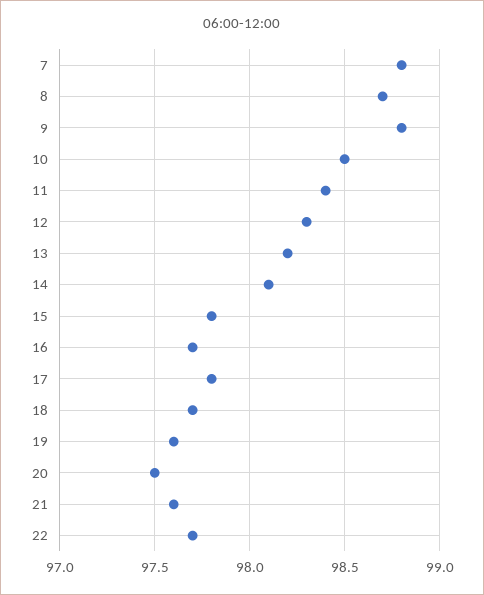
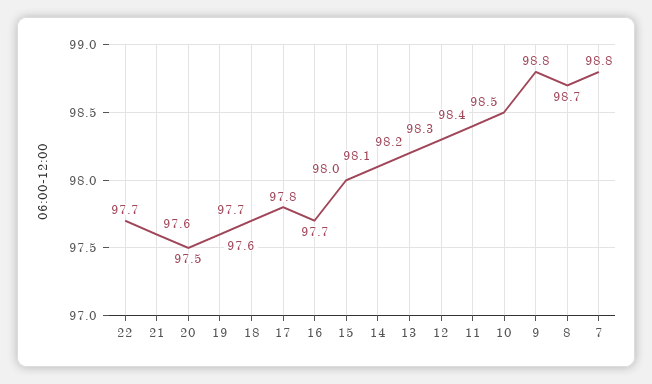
  {
    "7": 98.8,
    "8": 98.7,
    "9": 98.8,
    "10": 98.5,
    "11": 98.4,
    "12": 98.3,
    "13": 98.2,
    "14": 98.1,
-   "15": 97.8,
+   "15": 98,
    "16": 97.7,
    "17": 97.8,
    "18": 97.7,
    "19": 97.6,
    "20": 97.5,
    "21": 97.6,
    "22": 97.7
  }

